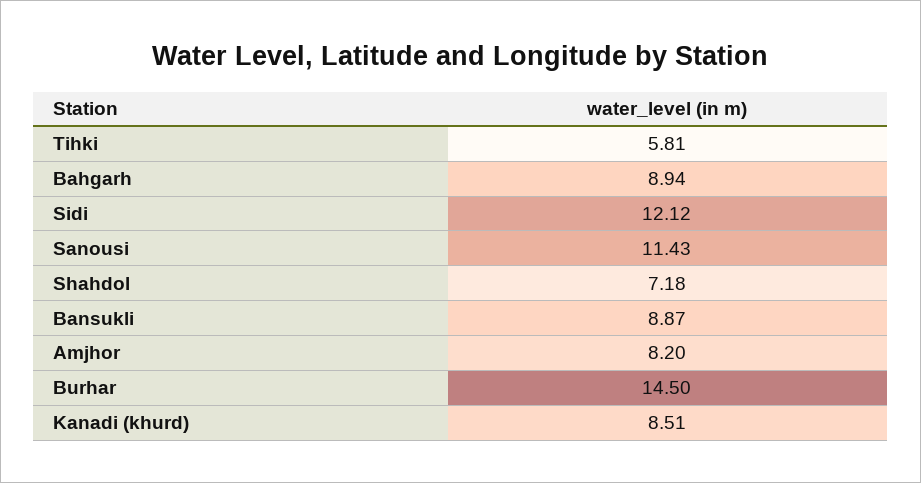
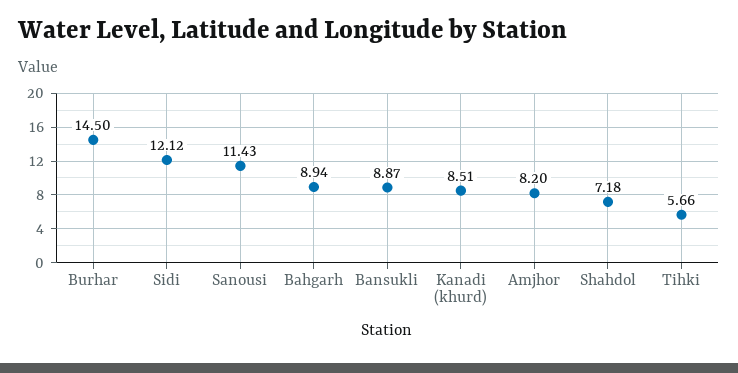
  {
-   "Tihki": 5.81,
+   "Tihki": 5.66,
    "Bahgarh": 8.94,
    "Sidi": 12.12,
    "Sanousi": 11.43,
    "Shahdol": 7.18,
    "Bansukli": 8.87,
    "Amjhor": 8.2,
    "Burhar": 14.5,
    "Kanadi (khurd)": 8.51
  }

